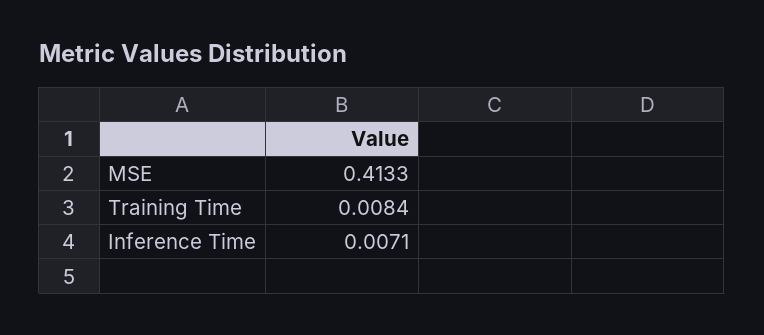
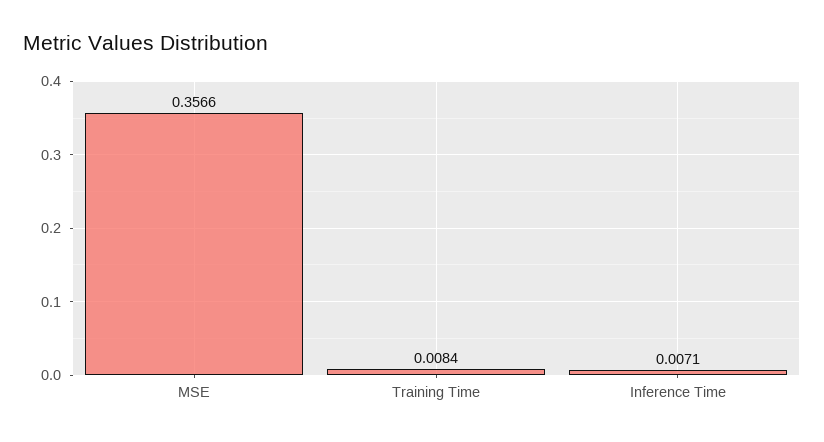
  {
-   "MSE": 0.4133,
+   "MSE": 0.3566,
    "Training Time": 0.0084,
    "Inference Time": 0.0071
  }

